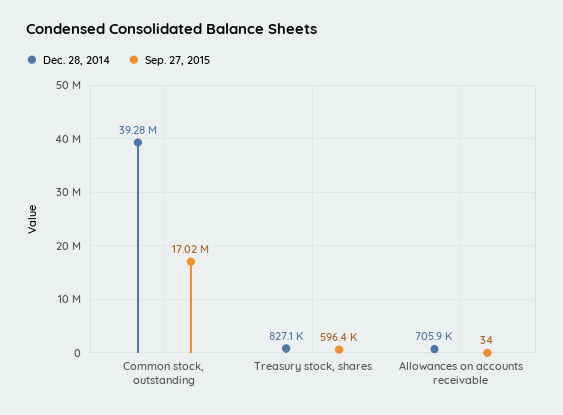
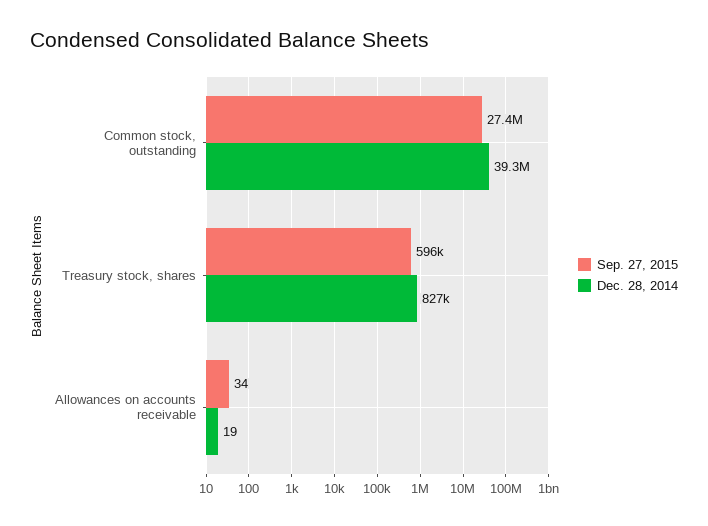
  {
    "Dec. 28, 2014": {
      "Common stock, outstanding": 39280000,
      "Treasury stock, shares": 827100,
-     "Allowances on accounts receivable": 705900
+     "Allowances on accounts receivable": 19
    },
    "Sep. 27, 2015": {
-     "Common stock, outstanding": 17020000,
+     "Common stock, outstanding": 27400000,
      "Treasury stock, shares": 596400,
      "Allowances on accounts receivable": 34
    }
  }

